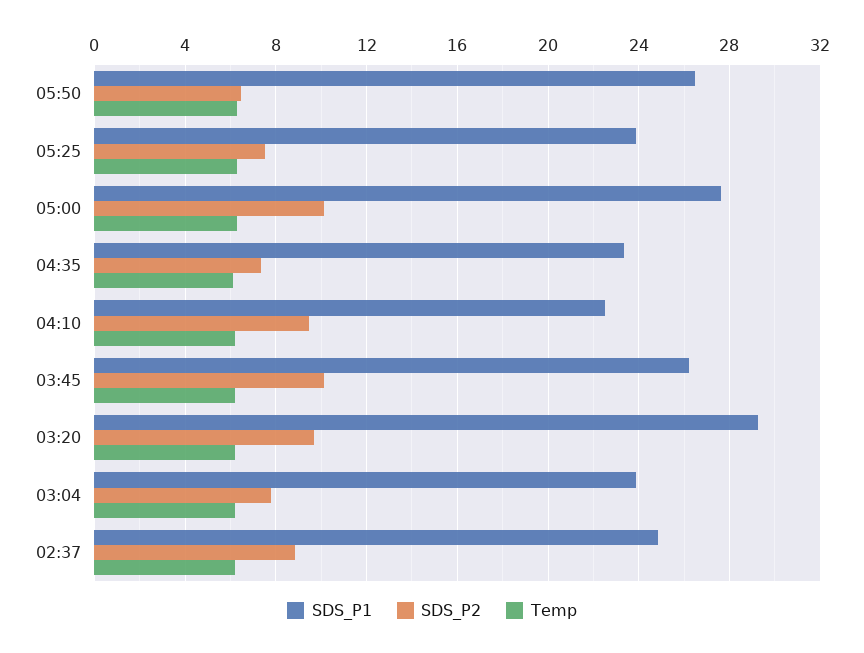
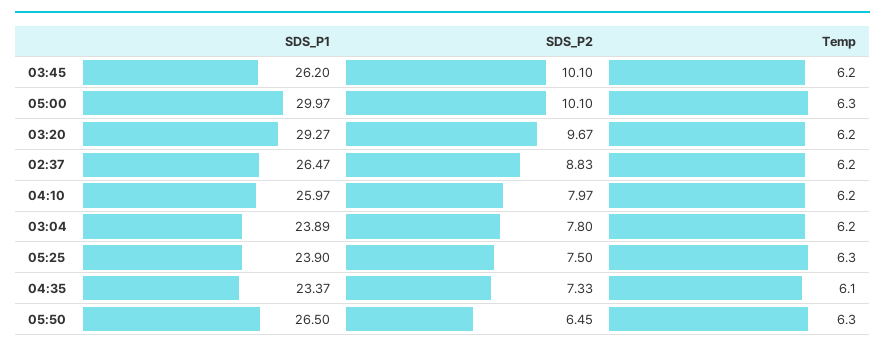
  {
    "SDS_P1": {
      "05:50": 26.5,
      "05:25": 23.9,
-     "05:00": 27.5,
+     "05:00": 29.97,
      "04:35": 23.37,
-     "04:10": 22.5,
+     "04:10": 25.97,
      "03:45": 26.2,
      "03:20": 29.27,
      "03:04": 23.89,
-     "02:37": 25
+     "02:37": 26.47
    },
    "SDS_P2": {
      "05:50": 6.45,
      "05:25": 7.5,
      "05:00": 10.1,
      "04:35": 7.33,
-     "04:10": 9.5,
+     "04:10": 7.97,
      "03:45": 10.1,
      "03:20": 9.67,
      "03:04": 7.8,
      "02:37": 8.83
    },
    "Temp": {
      "05:50": 6.3,
      "05:25": 6.3,
      "05:00": 6.3,
      "04:35": 6.1,
      "04:10": 6.2,
      "03:45": 6.2,
      "03:20": 6.2,
      "03:04": 6.2,
      "02:37": 6.2
    }
  }

